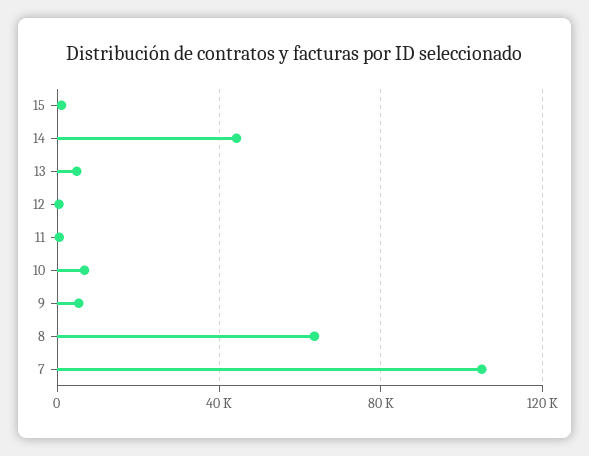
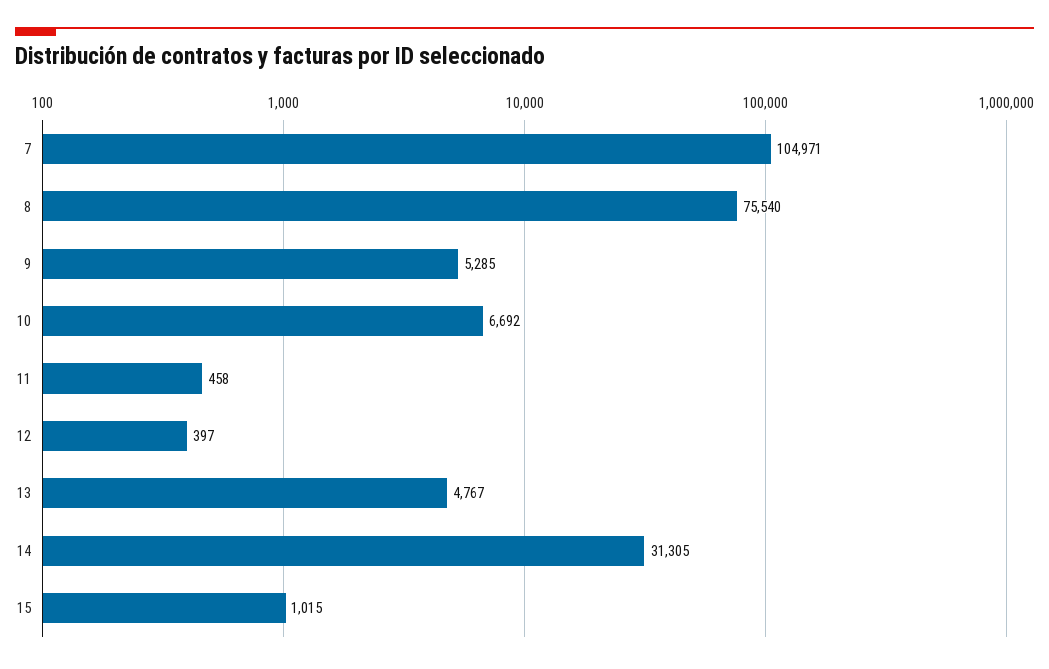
  {
    "15": 1015,
-   "14": 45000,
+   "14": 31305,
    "13": 4767,
    "12": 397,
    "11": 458,
    "10": 6692,
    "9": 5285,
-   "8": 65000,
+   "8": 75540,
    "7": 104971
  }

